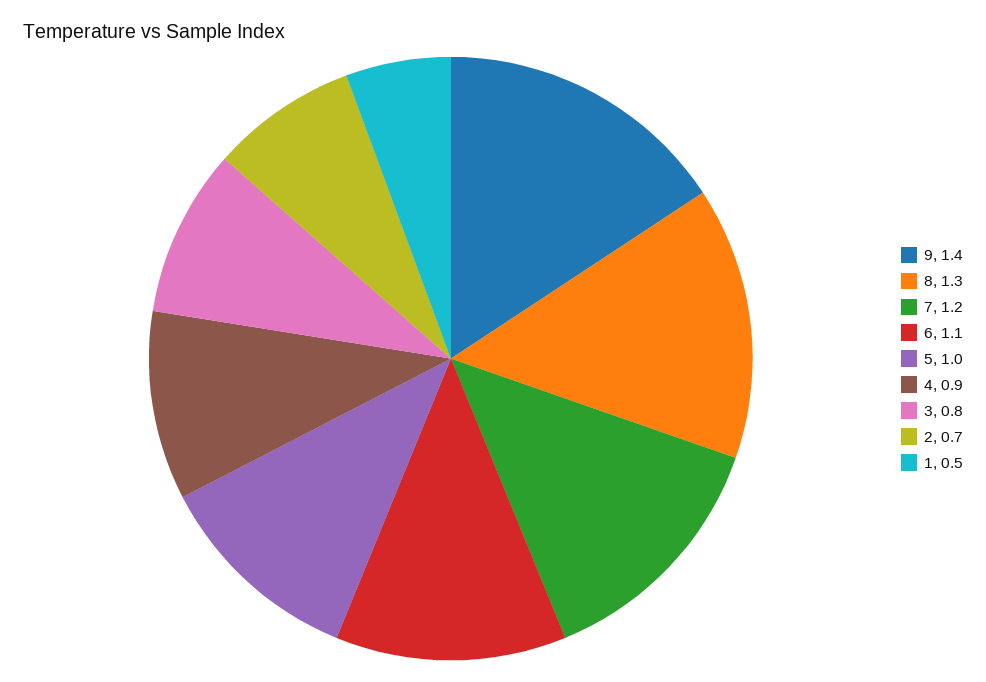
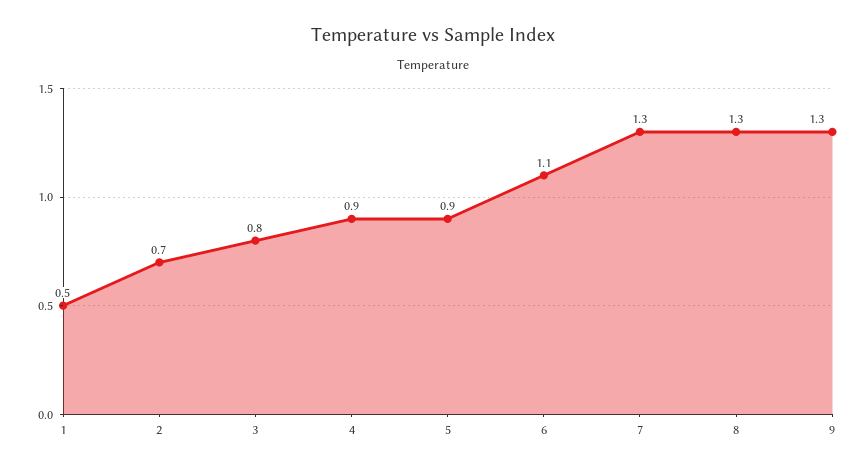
  {
-   "9": 1.4,
+   "9": 1.3,
    "8": 1.3,
-   "7": 1.2,
+   "7": 1.3,
    "6": 1.1,
-   "5": 1,
+   "5": 0.9,
    "4": 0.9,
    "3": 0.8,
    "2": 0.7,
    "1": 0.5
  }

